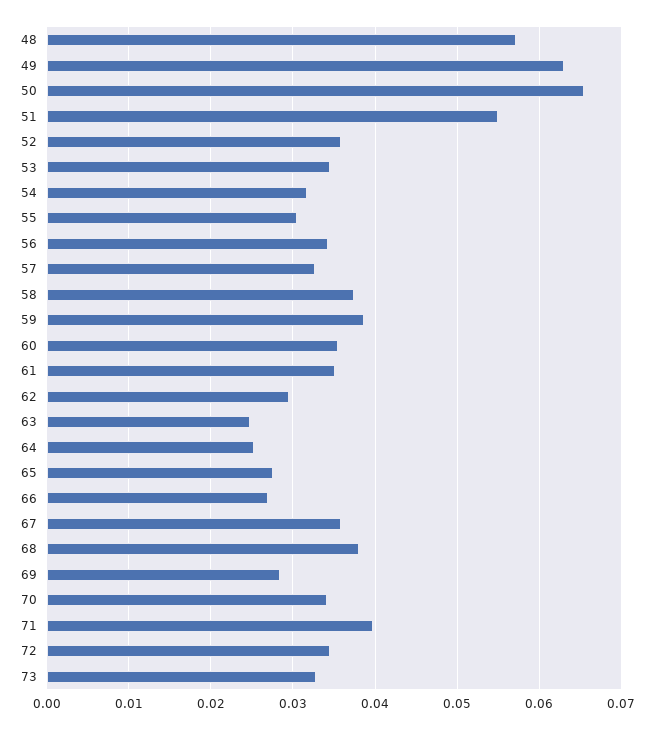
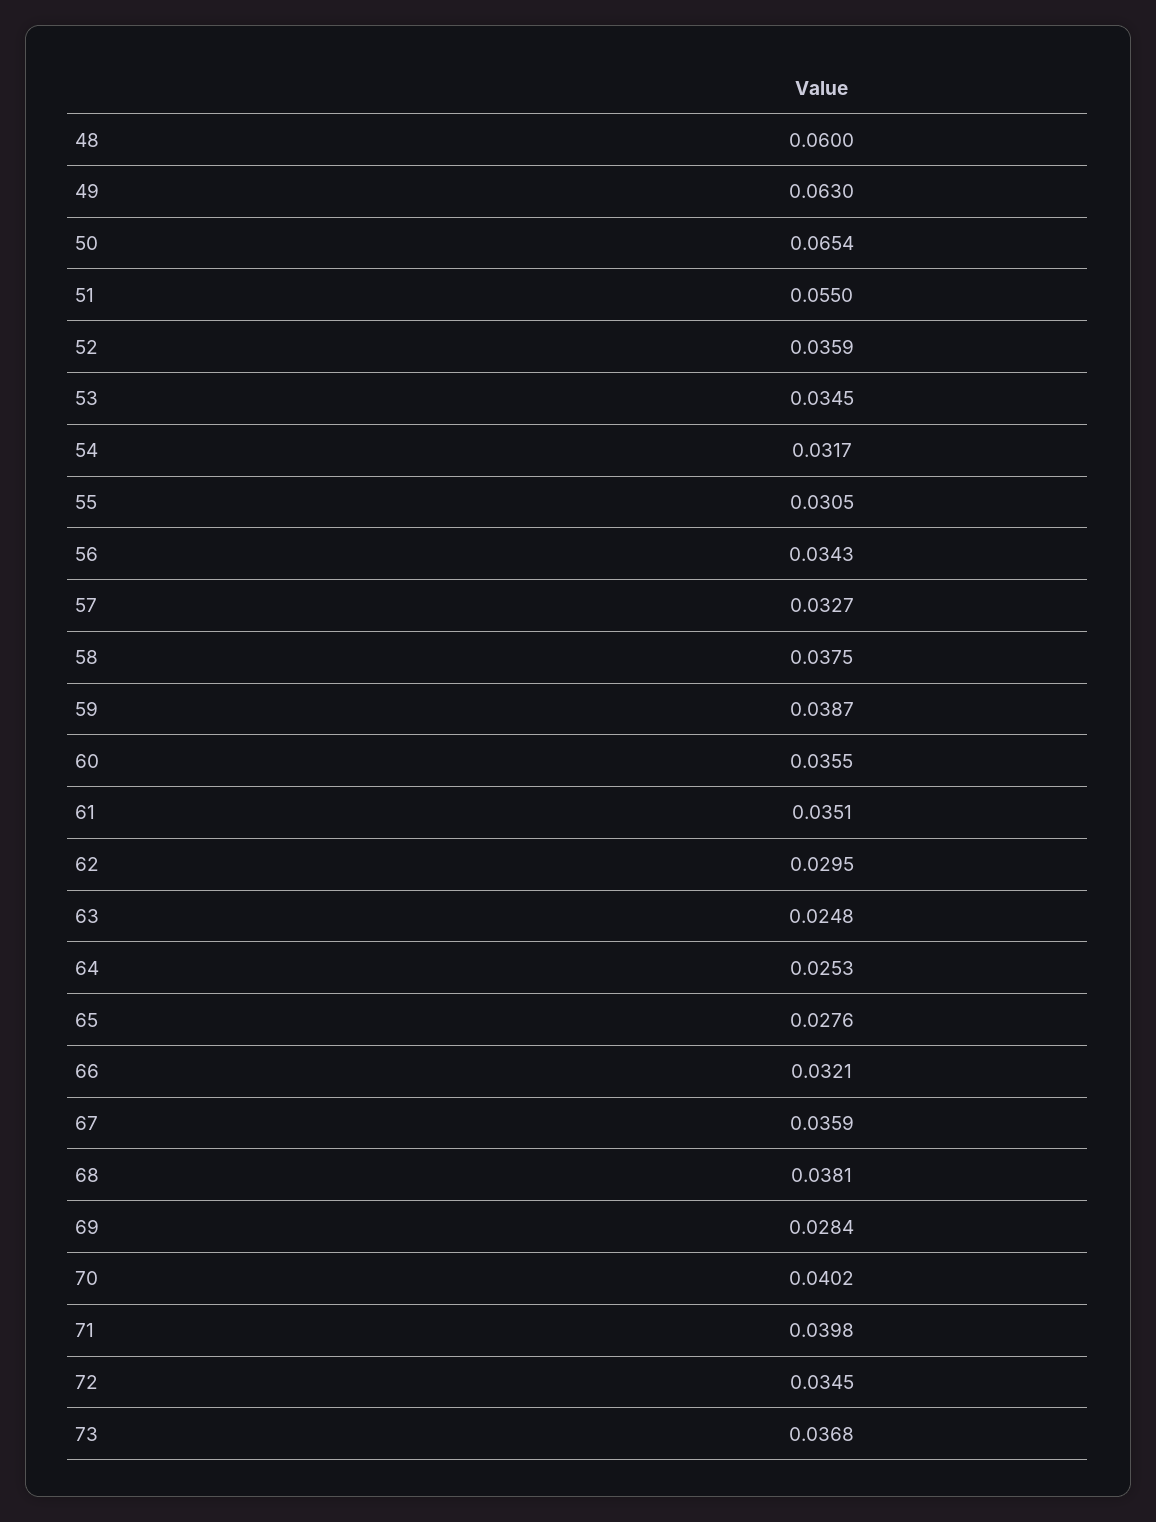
  {
-   "48": 0.057,
+   "48": 0.06,
    "49": 0.063,
    "50": 0.0654,
    "51": 0.055,
    "52": 0.0359,
    "53": 0.0345,
    "54": 0.0317,
    "55": 0.0305,
    "56": 0.0343,
    "57": 0.0327,
    "58": 0.0375,
    "59": 0.0387,
    "60": 0.0355,
    "61": 0.0351,
    "62": 0.0295,
    "63": 0.0248,
    "64": 0.0253,
    "65": 0.0276,
-   "66": 0.027,
+   "66": 0.0321,
    "67": 0.0359,
    "68": 0.0381,
    "69": 0.0284,
-   "70": 0.034,
+   "70": 0.0402,
    "71": 0.0398,
    "72": 0.0345,
-   "73": 0.033
+   "73": 0.0368
  }

